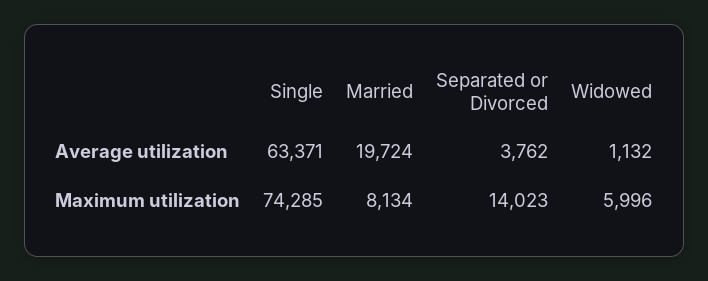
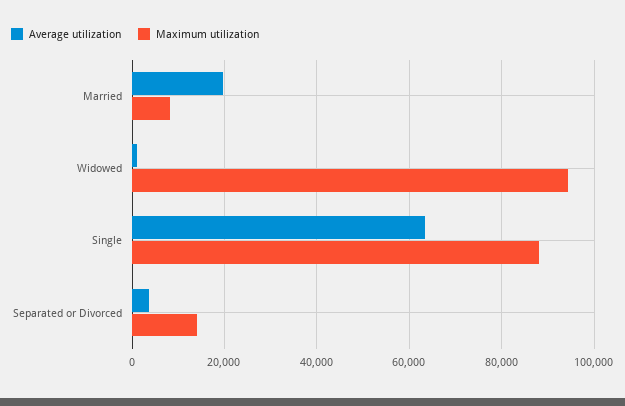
  {
    "Average utilization": {
      "Single": 63371,
      "Married": 19724,
      "Separated or Divorced": 3762,
      "Widowed": 1132
    },
    "Maximum utilization": {
-     "Single": 74285,
+     "Single": 88000,
      "Married": 8134,
      "Separated or Divorced": 14023,
-     "Widowed": 5996
+     "Widowed": 94000
    }
  }

